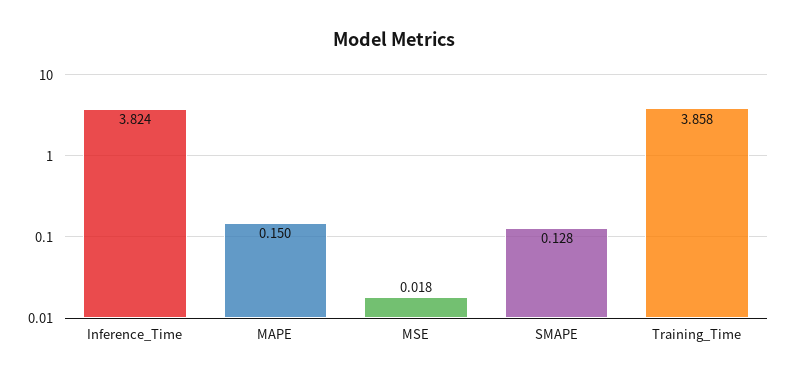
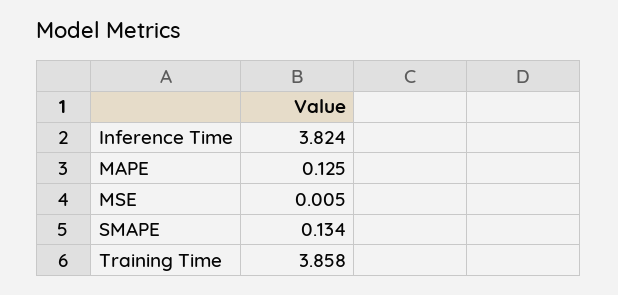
  {
    "Inference_Time": 3.824,
-   "MAPE": 0.15,
+   "MAPE": 0.125,
-   "MSE": 0.018,
+   "MSE": 0.005,
-   "SMAPE": 0.128,
+   "SMAPE": 0.134,
    "Training_Time": 3.858
  }

